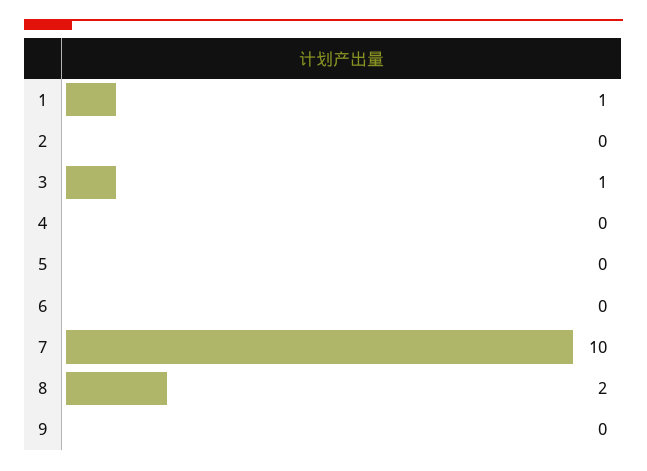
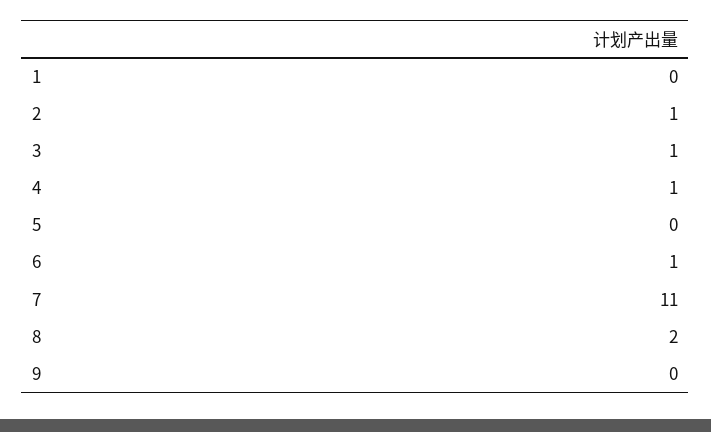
  {
-   "1": 1,
+   "1": 0,
-   "2": 0,
+   "2": 1,
    "3": 1,
-   "4": 0,
+   "4": 1,
    "5": 0,
-   "6": 0,
+   "6": 1,
-   "7": 10,
+   "7": 11,
    "8": 2,
    "9": 0
  }

